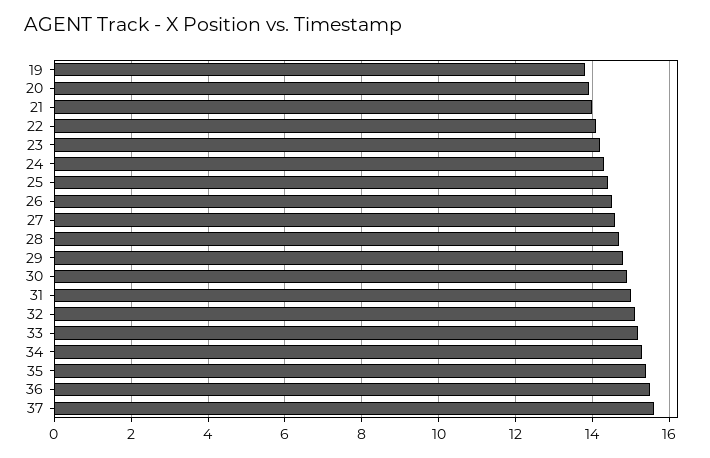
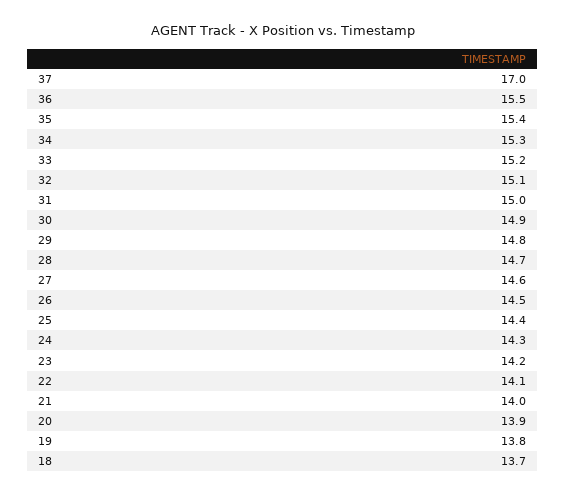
  {
    "19": 13.8,
    "20": 13.9,
    "21": 14,
    "22": 14.1,
    "23": 14.2,
    "24": 14.3,
    "25": 14.4,
    "26": 14.5,
    "27": 14.6,
    "28": 14.7,
    "29": 14.8,
    "30": 14.9,
    "31": 15,
    "32": 15.1,
    "33": 15.2,
    "34": 15.3,
    "35": 15.4,
    "36": 15.5,
-   "37": 15.5
+   "37": 17,
+   "18": 13.7
  }

